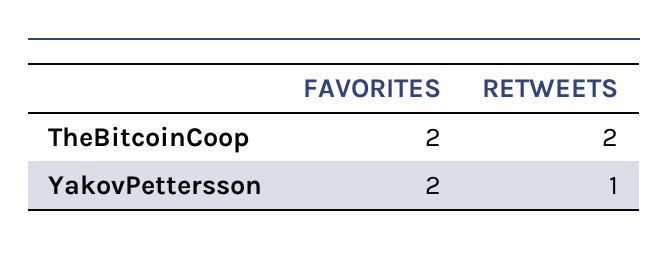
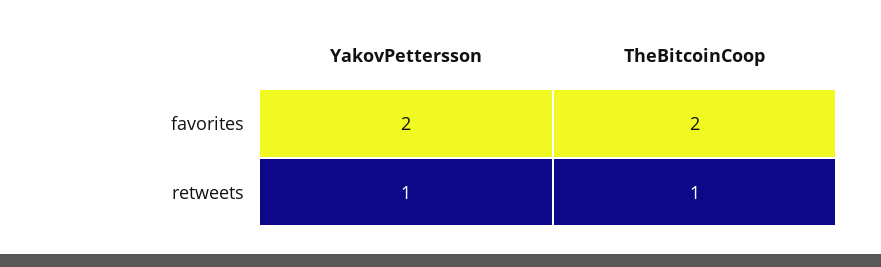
  {
    "FAVORITES": {
      "TheBitcoinCoop": 2,
      "YakovPettersson": 2
    },
    "RETWEETS": {
-     "TheBitcoinCoop": 2,
+     "TheBitcoinCoop": 1,
      "YakovPettersson": 1
    }
  }

